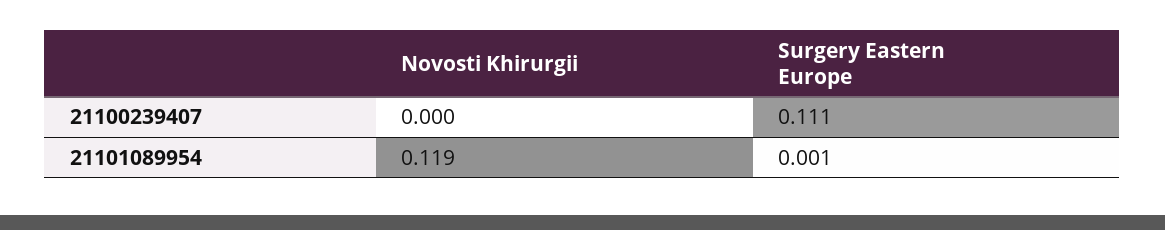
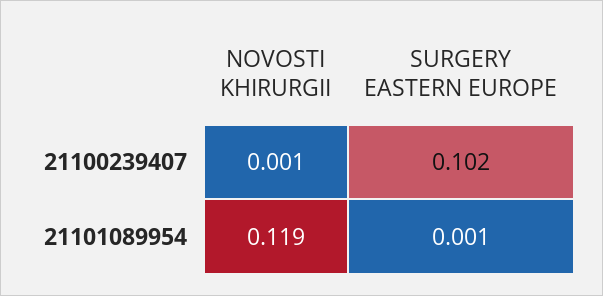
  {
    "Novosti Khirurgii": {
-     "21100239407": 0,
+     "21100239407": 0.001,
      "21101089954": 0.119
    },
    "Surgery Eastern Europe": {
-     "21100239407": 0.111,
+     "21100239407": 0.102,
      "21101089954": 0.001
    }
  }

